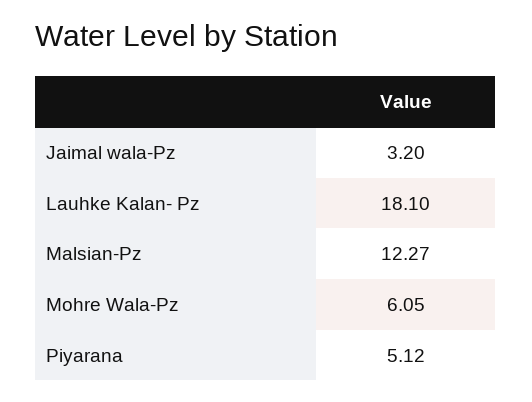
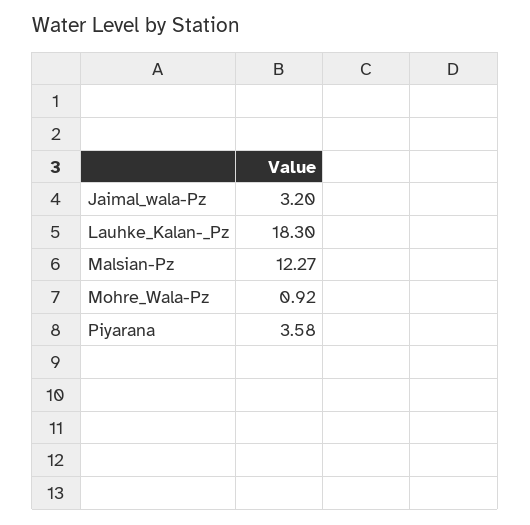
  {
    "Jaimal wala-Pz": 3.2,
-   "Lauhke Kalan- Pz": 18.1,
+   "Lauhke Kalan- Pz": 18.3,
    "Malsian-Pz": 12.27,
-   "Mohre Wala-Pz": 6.05,
+   "Mohre Wala-Pz": 0.92,
-   "Piyarana": 5.12
+   "Piyarana": 3.58
  }

